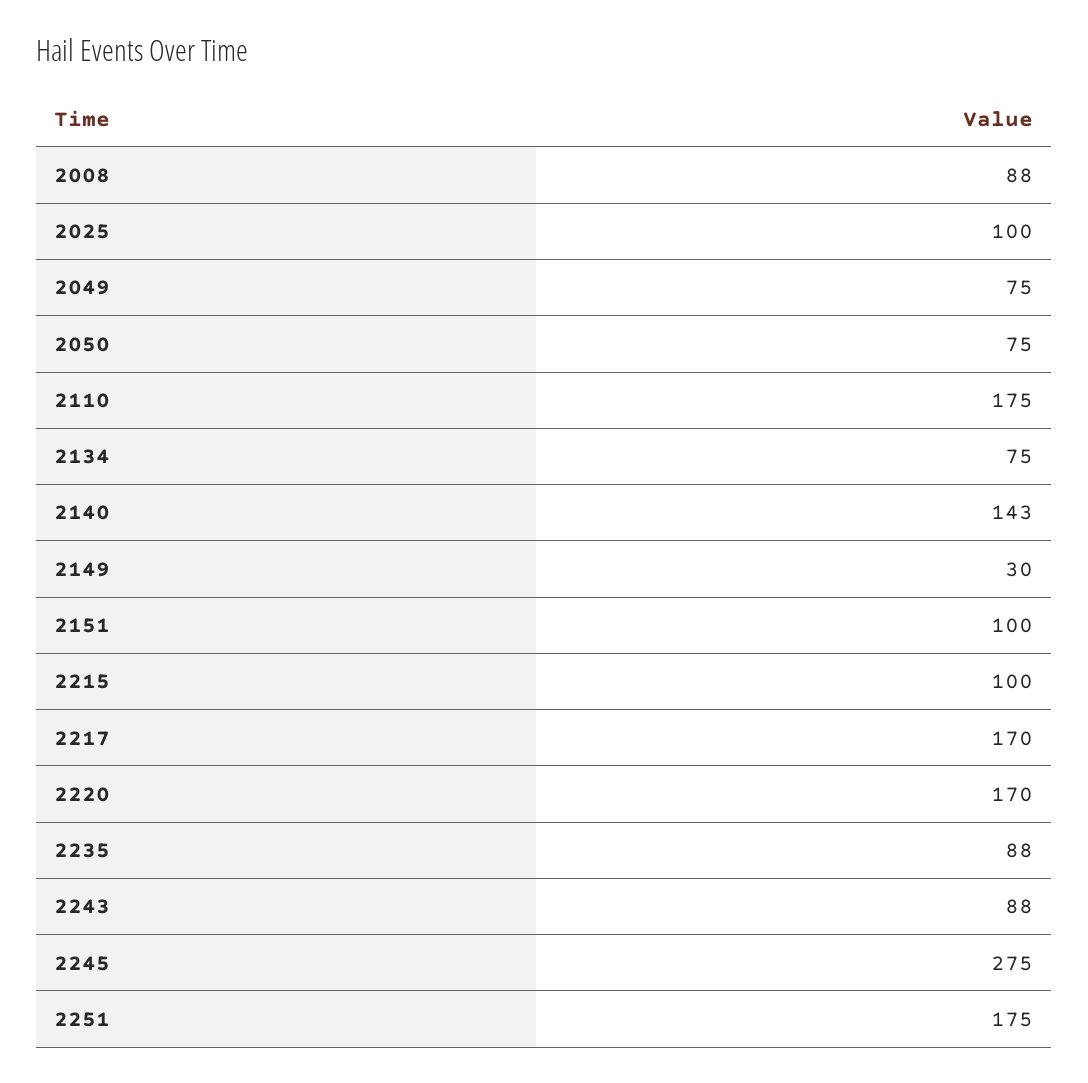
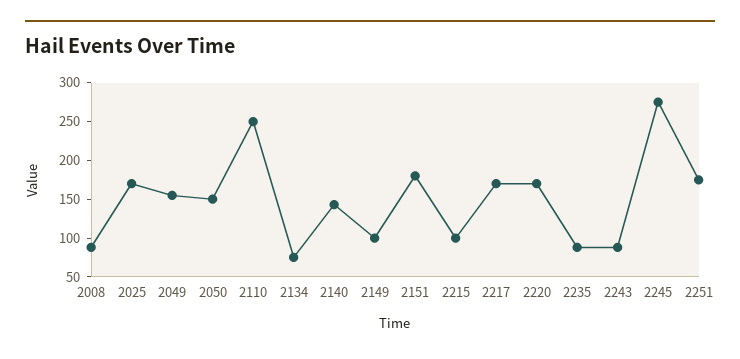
  {
    "2008": 88,
-   "2025": 100,
+   "2025": 175,
-   "2049": 75,
+   "2049": 150,
-   "2050": 75,
+   "2050": 150,
-   "2110": 175,
+   "2110": 250,
    "2134": 75,
    "2140": 143,
-   "2149": 30,
+   "2149": 100,
-   "2151": 100,
+   "2151": 175,
    "2215": 100,
    "2217": 170,
    "2220": 170,
    "2235": 88,
    "2243": 88,
    "2245": 275,
    "2251": 175
  }

